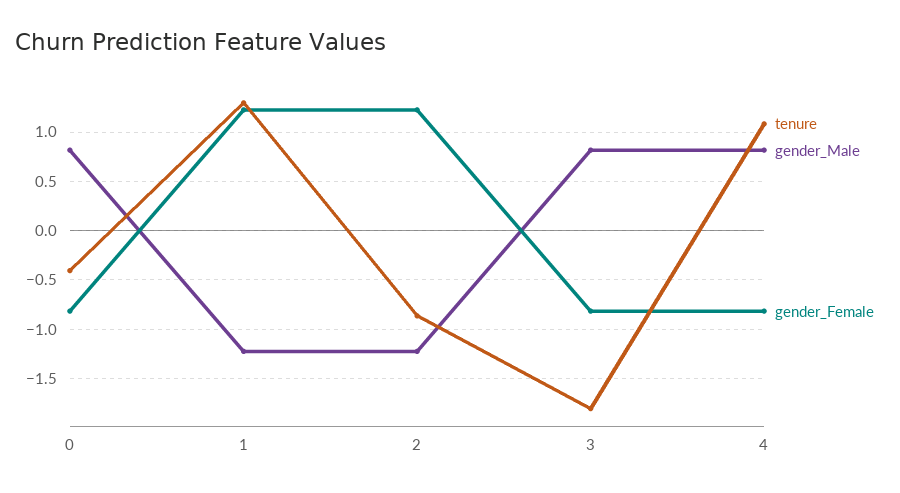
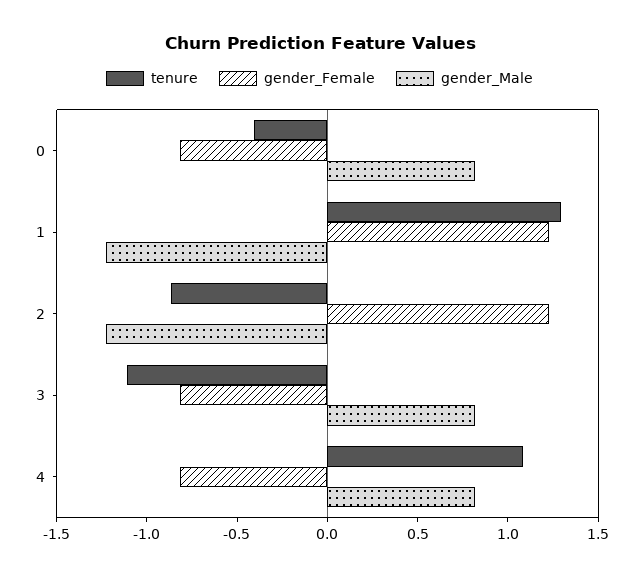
  {
    "tenure": {
      "0": -0.4,
      "1": 1.3,
      "2": -0.9,
-     "3": -1.8,
+     "3": -1.1,
      "4": 1.1
    },
    "gender_Male": {
      "0": 0.8,
      "1": -1.2,
      "2": -1.2,
      "3": 0.8,
      "4": 0.8
    },
    "gender_Female": {
      "0": -0.8,
      "1": 1.2,
      "2": 1.2,
      "3": -0.8,
      "4": -0.8
    }
  }

